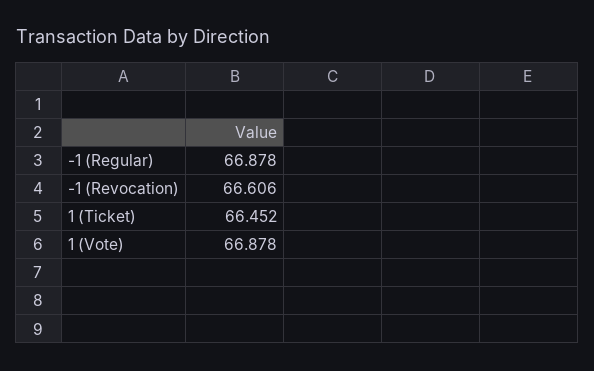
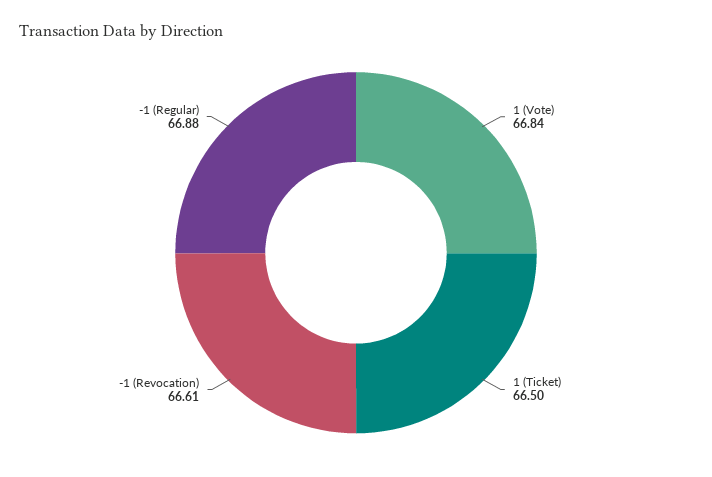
  {
    "-1 (Regular)": 66.878,
    "-1 (Revocation)": 66.606,
-   "1 (Ticket)": 66.452,
+   "1 (Ticket)": 66.5,
-   "1 (Vote)": 66.878
+   "1 (Vote)": 66.84
  }

